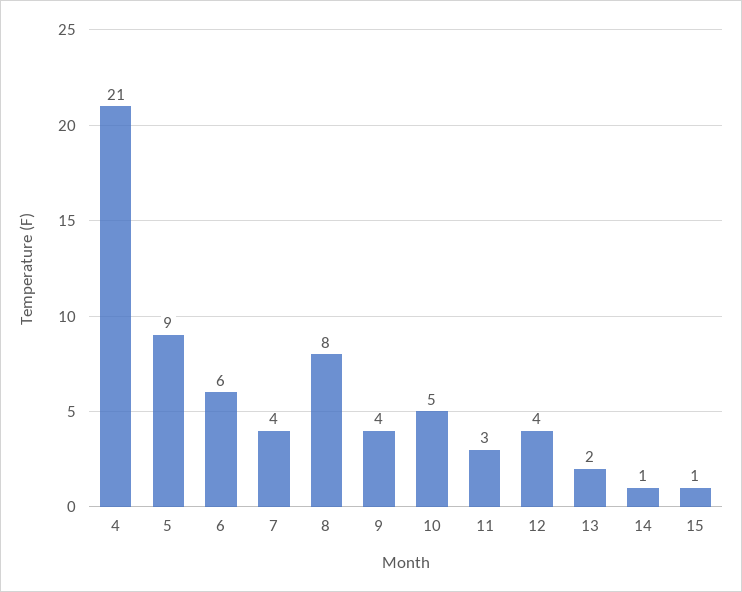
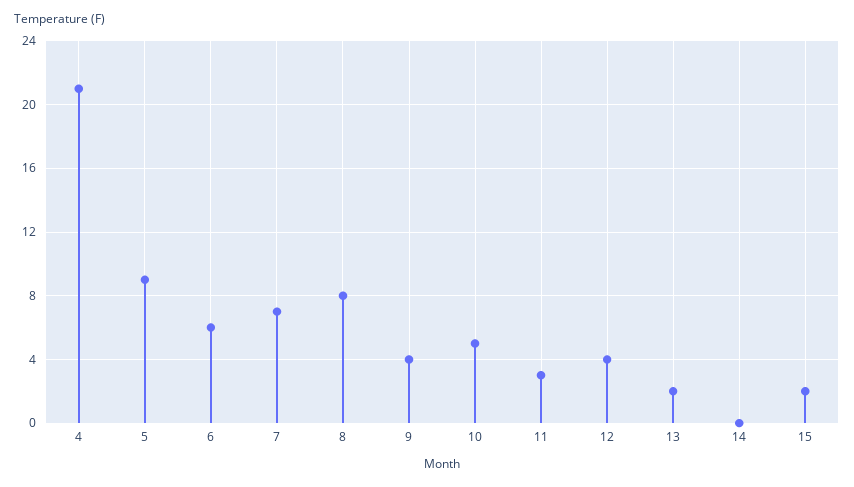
  {
    "4": 21,
    "5": 9,
    "6": 6,
-   "7": 4,
+   "7": 7,
    "8": 8,
    "9": 4,
    "10": 5,
    "11": 3,
    "12": 4,
    "13": 2,
-   "14": 1,
+   "14": 0,
-   "15": 1
+   "15": 2
  }

